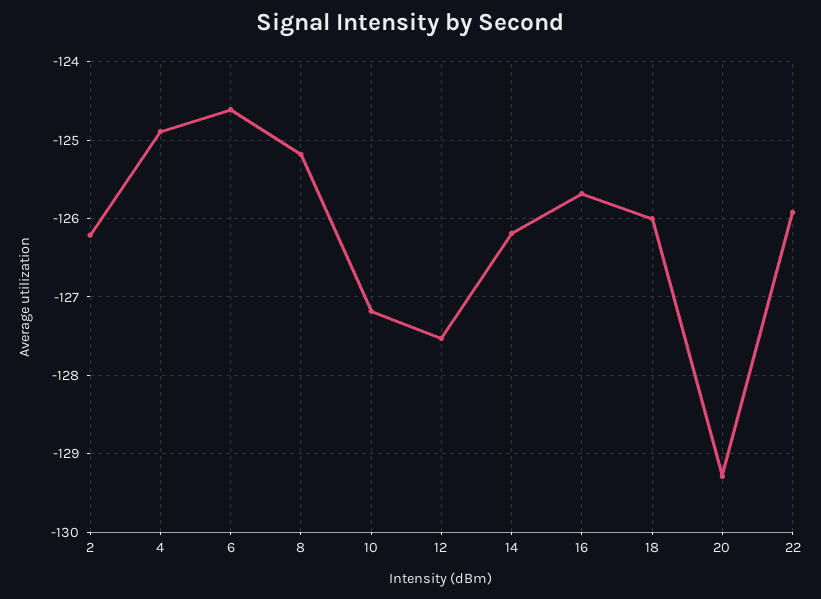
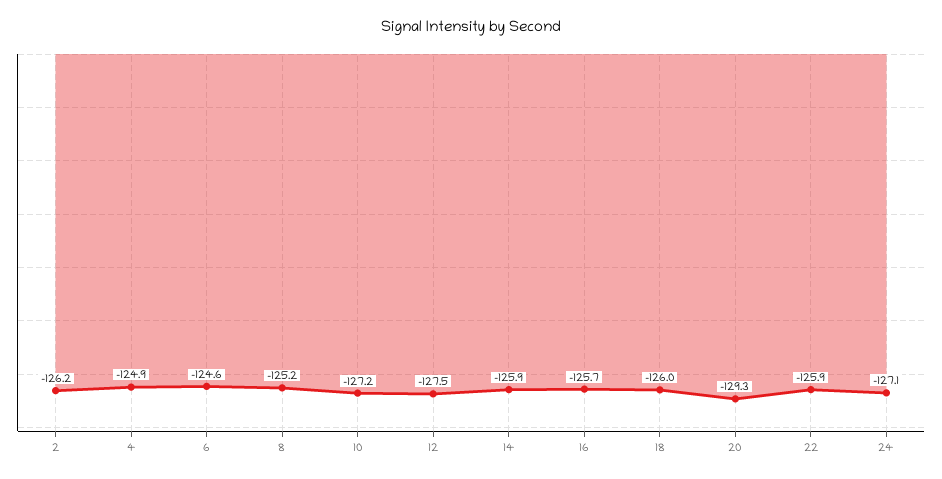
  {
    "2": -126.2,
    "4": -124.9,
    "6": -124.6,
    "8": -125.2,
    "10": -127.2,
    "12": -127.5,
-   "14": -126.2,
+   "14": -125.9,
    "16": -125.7,
    "18": -126,
    "20": -129.3,
-   "22": -125.9
+   "22": -125.9,
+   "24": -127.1
  }

